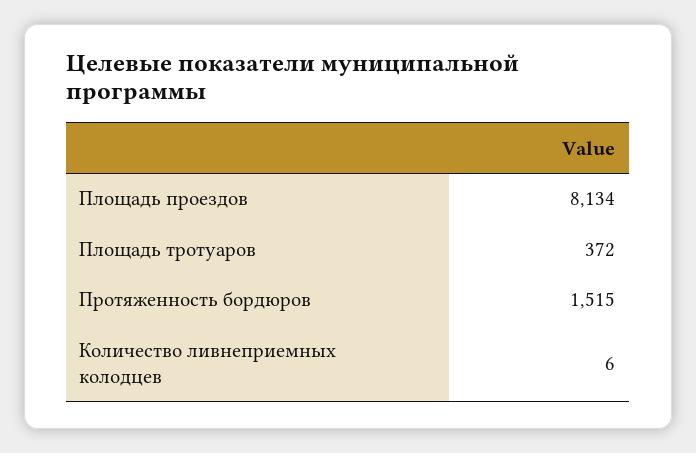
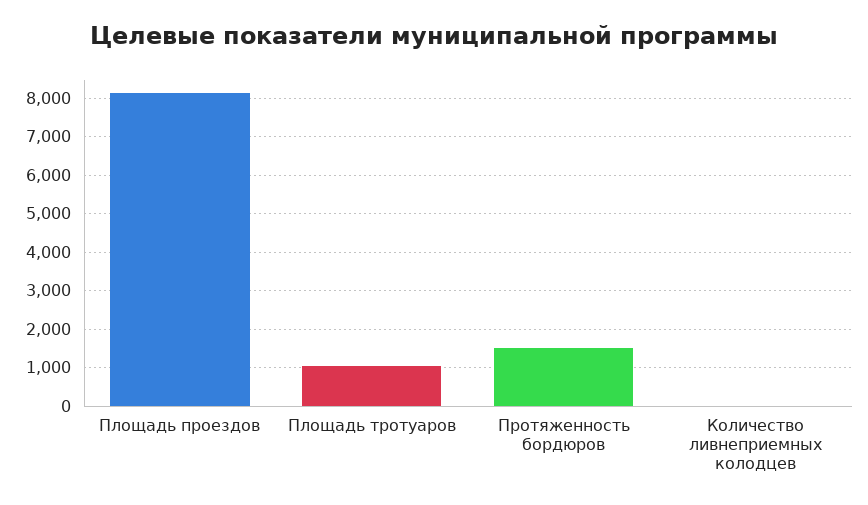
  {
    "Площадь проездов": 8134,
-   "Площадь тротуаров": 372,
+   "Площадь тротуаров": 1000,
    "Протяженность бордюров": 1515,
    "Количество ливнеприемных колодцев": 6
  }

